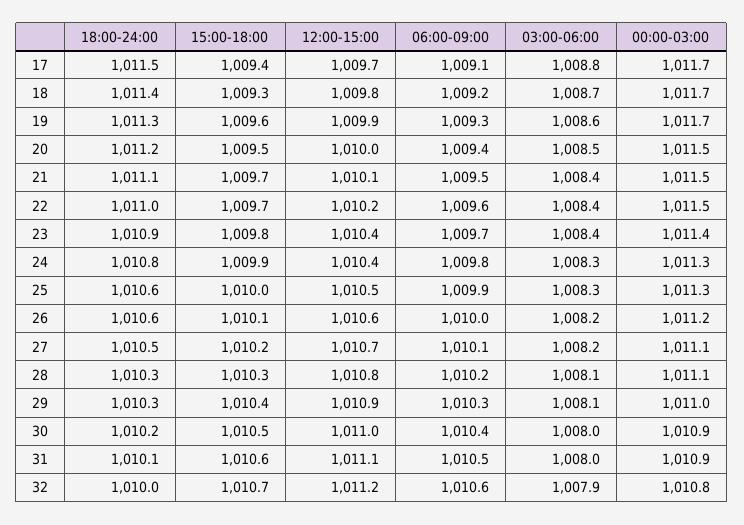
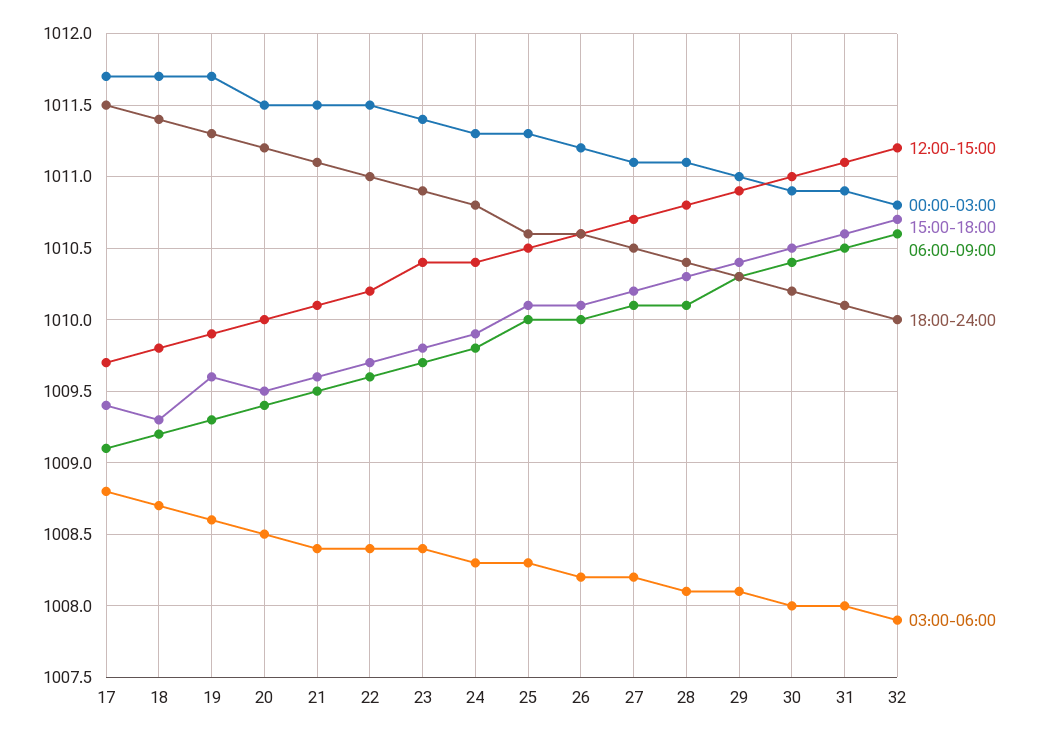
  {
    "18:00-24:00": {
      "17": 1011.5,
      "18": 1011.4,
      "19": 1011.3,
      "20": 1011.2,
      "21": 1011.1,
      "22": 1011,
      "23": 1010.9,
      "24": 1010.8,
      "25": 1010.6,
      "26": 1010.6,
      "27": 1010.5,
-     "28": 1010.3,
+     "28": 1010.4,
      "29": 1010.3,
      "30": 1010.2,
      "31": 1010.1,
      "32": 1010
    },
    "15:00-18:00": {
      "17": 1009.4,
      "18": 1009.3,
      "19": 1009.6,
      "20": 1009.5,
-     "21": 1009.7,
+     "21": 1009.6,
      "22": 1009.7,
      "23": 1009.8,
      "24": 1009.9,
-     "25": 1010,
+     "25": 1010.1,
      "26": 1010.1,
      "27": 1010.2,
      "28": 1010.3,
      "29": 1010.4,
      "30": 1010.5,
      "31": 1010.6,
      "32": 1010.7
    },
    "12:00-15:00": {
      "17": 1009.7,
      "18": 1009.8,
      "19": 1009.9,
      "20": 1010,
      "21": 1010.1,
      "22": 1010.2,
      "23": 1010.4,
      "24": 1010.4,
      "25": 1010.5,
      "26": 1010.6,
      "27": 1010.7,
      "28": 1010.8,
      "29": 1010.9,
      "30": 1011,
      "31": 1011.1,
      "32": 1011.2
    },
    "06:00-09:00": {
      "17": 1009.1,
      "18": 1009.2,
      "19": 1009.3,
      "20": 1009.4,
      "21": 1009.5,
      "22": 1009.6,
      "23": 1009.7,
      "24": 1009.8,
-     "25": 1009.9,
+     "25": 1010,
      "26": 1010,
      "27": 1010.1,
-     "28": 1010.2,
+     "28": 1010.1,
      "29": 1010.3,
      "30": 1010.4,
      "31": 1010.5,
      "32": 1010.6
    },
    "03:00-06:00": {
      "17": 1008.8,
      "18": 1008.7,
      "19": 1008.6,
      "20": 1008.5,
      "21": 1008.4,
      "22": 1008.4,
      "23": 1008.4,
      "24": 1008.3,
      "25": 1008.3,
      "26": 1008.2,
      "27": 1008.2,
      "28": 1008.1,
      "29": 1008.1,
      "30": 1008,
      "31": 1008,
      "32": 1007.9
    },
    "00:00-03:00": {
      "17": 1011.7,
      "18": 1011.7,
      "19": 1011.7,
      "20": 1011.5,
      "21": 1011.5,
      "22": 1011.5,
      "23": 1011.4,
      "24": 1011.3,
      "25": 1011.3,
      "26": 1011.2,
      "27": 1011.1,
      "28": 1011.1,
      "29": 1011,
      "30": 1010.9,
      "31": 1010.9,
      "32": 1010.8
    }
  }

